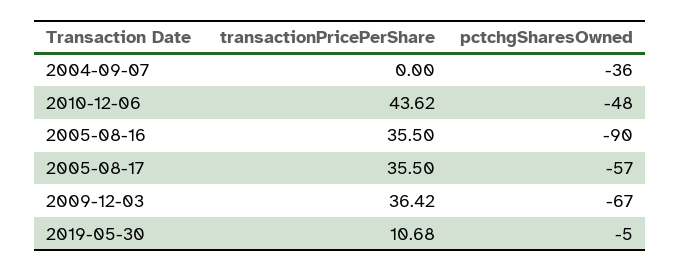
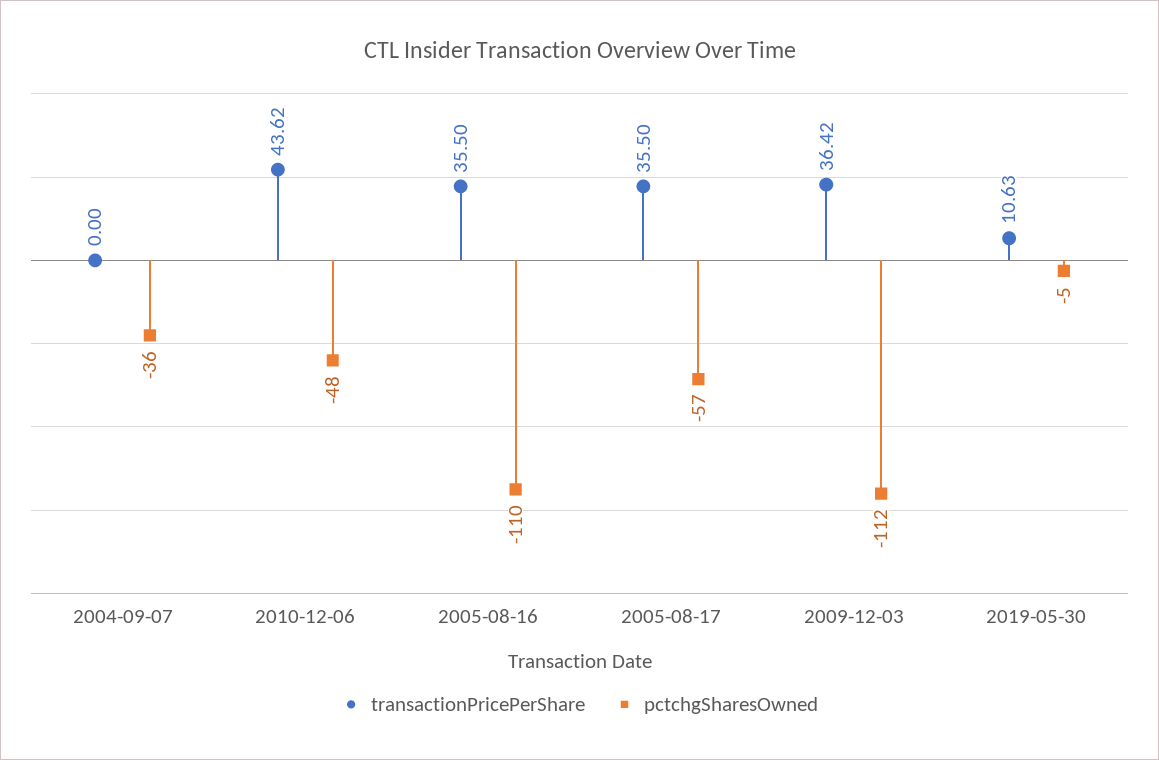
  {
    "transactionPricePerShare": {
      "2004-09-07": 0,
      "2010-12-06": 43.62,
      "2005-08-16": 35.5,
      "2005-08-17": 35.5,
      "2009-12-03": 36.42,
-     "2019-05-30": 10.68
+     "2019-05-30": 10.63
    },
    "pctchgSharesOwned": {
      "2004-09-07": -36,
      "2010-12-06": -48,
-     "2005-08-16": -90,
+     "2005-08-16": -110,
      "2005-08-17": -57,
-     "2009-12-03": -67,
+     "2009-12-03": -112,
      "2019-05-30": -5
    }
  }

